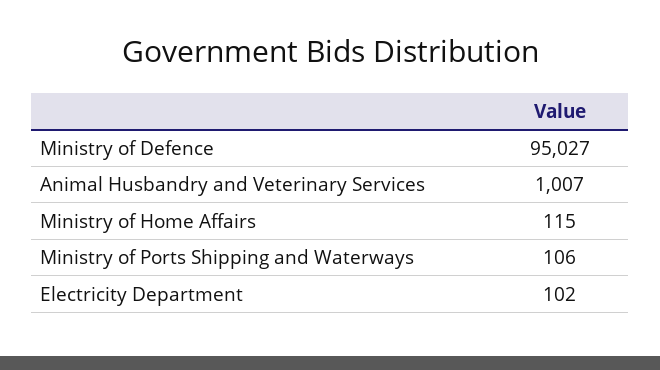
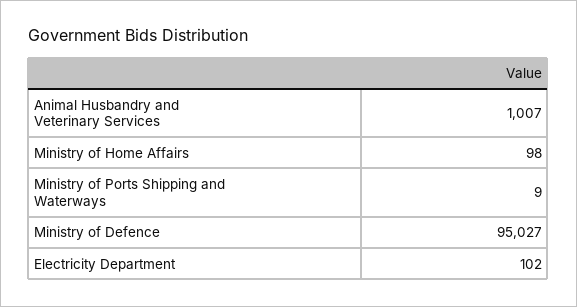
  {
    "Ministry of Defence": 95027,
    "Animal Husbandry and Veterinary Services": 1007,
-   "Ministry of Home Affairs": 115,
+   "Ministry of Home Affairs": 98,
-   "Ministry of Ports Shipping and Waterways": 106,
+   "Ministry of Ports Shipping and Waterways": 9,
    "Electricity Department": 102
  }

